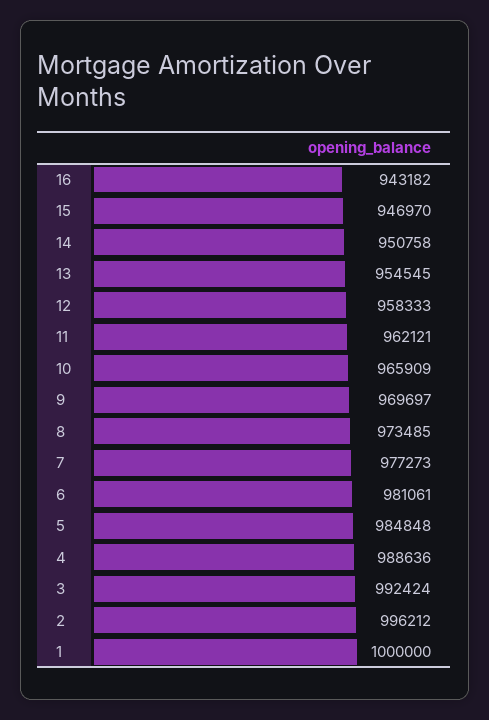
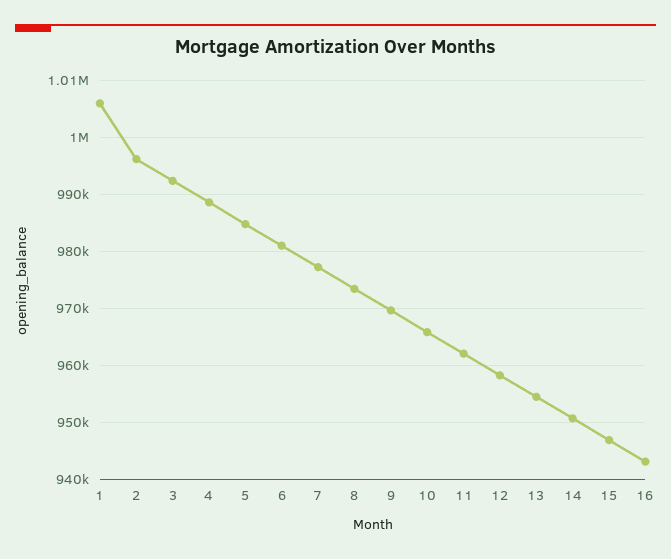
  {
    "16": 943182,
    "15": 946970,
    "14": 950758,
    "13": 954545,
    "12": 958333,
    "11": 962121,
    "10": 965909,
    "9": 969697,
    "8": 973485,
    "7": 977273,
    "6": 981061,
    "5": 984848,
    "4": 988636,
    "3": 992424,
    "2": 996212,
-   "1": 1000000
+   "1": 1006000
  }

